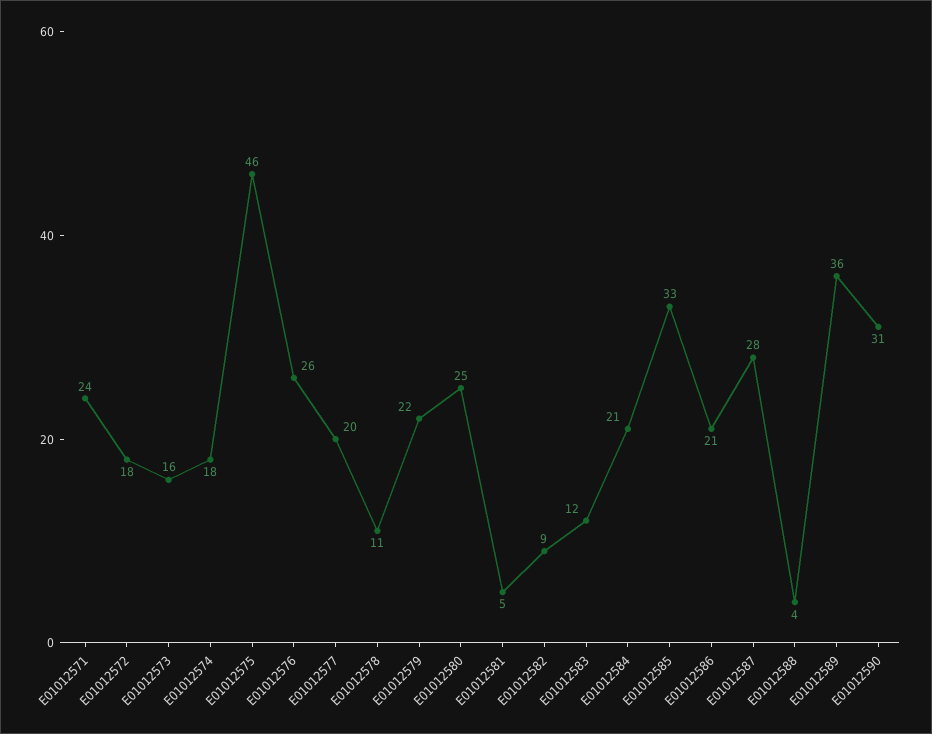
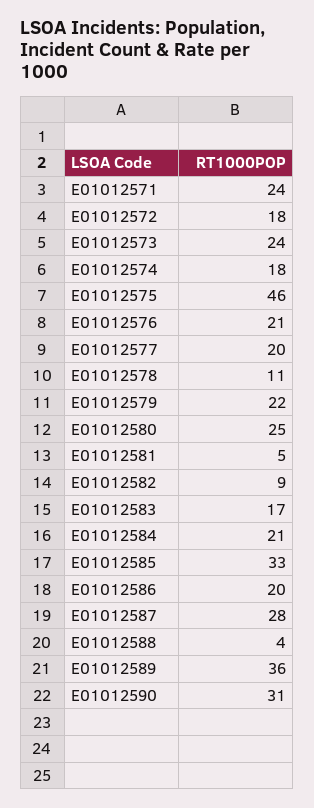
  {
    "E01012571": 24,
    "E01012572": 18,
-   "E01012573": 16,
+   "E01012573": 24,
    "E01012574": 18,
    "E01012575": 46,
-   "E01012576": 26,
+   "E01012576": 21,
    "E01012577": 20,
    "E01012578": 11,
    "E01012579": 22,
    "E01012580": 25,
    "E01012581": 5,
    "E01012582": 9,
-   "E01012583": 12,
+   "E01012583": 17,
    "E01012584": 21,
    "E01012585": 33,
-   "E01012586": 21,
+   "E01012586": 20,
    "E01012587": 28,
    "E01012588": 4,
    "E01012589": 36,
    "E01012590": 31
  }

